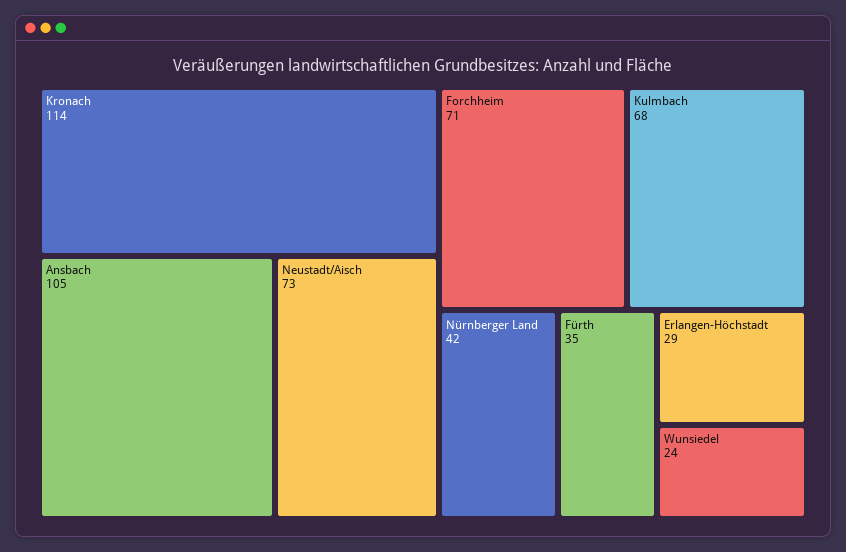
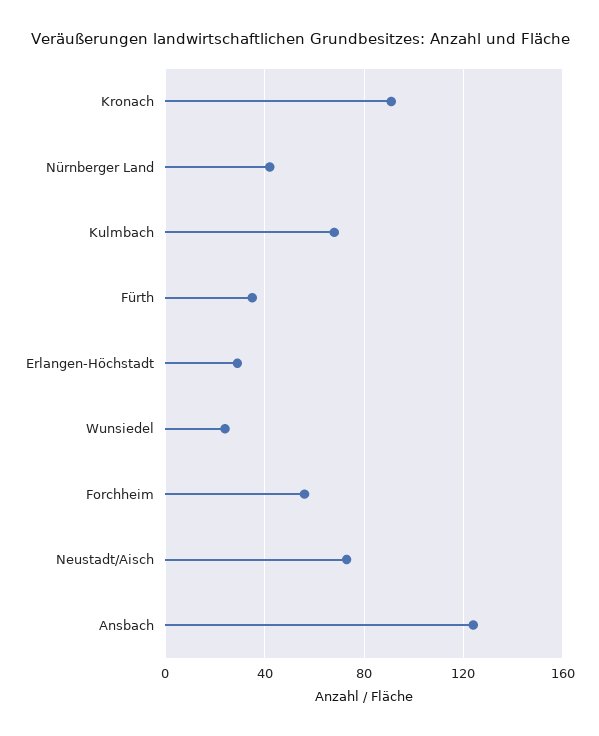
  {
-   "Kronach": 114,
+   "Kronach": 90,
-   "Ansbach": 105,
+   "Ansbach": 125,
    "Neustadt/Aisch": 73,
-   "Forchheim": 71,
+   "Forchheim": 55,
    "Kulmbach": 68,
    "Nürnberger Land": 42,
    "Fürth": 35,
    "Erlangen-Höchstadt": 29,
    "Wunsiedel": 24
  }

